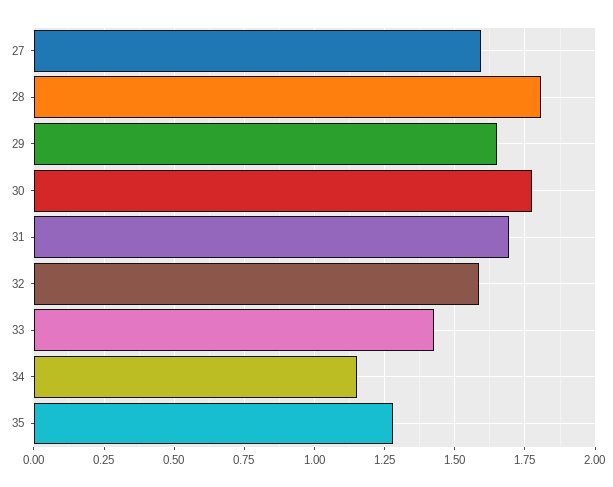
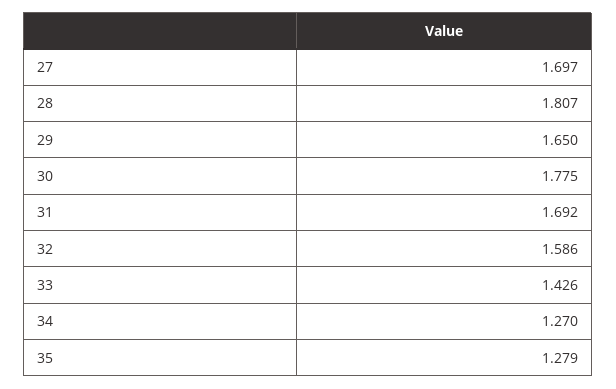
  {
-   "27": 1.6,
+   "27": 1.697,
    "28": 1.807,
    "29": 1.65,
    "30": 1.775,
    "31": 1.692,
    "32": 1.586,
    "33": 1.426,
-   "34": 1.15,
+   "34": 1.27,
    "35": 1.279
  }

